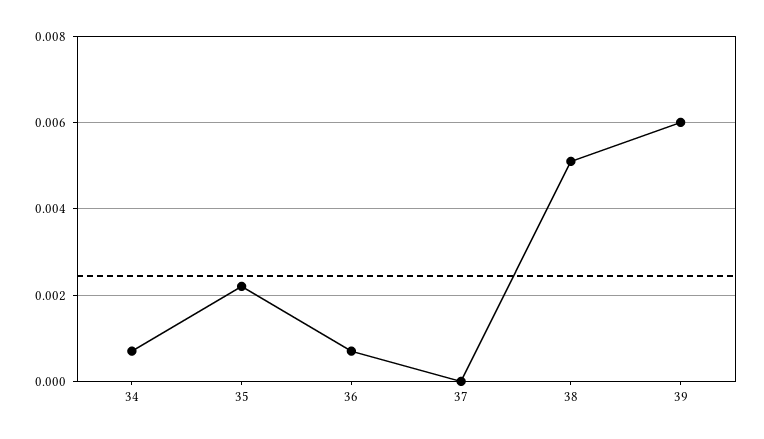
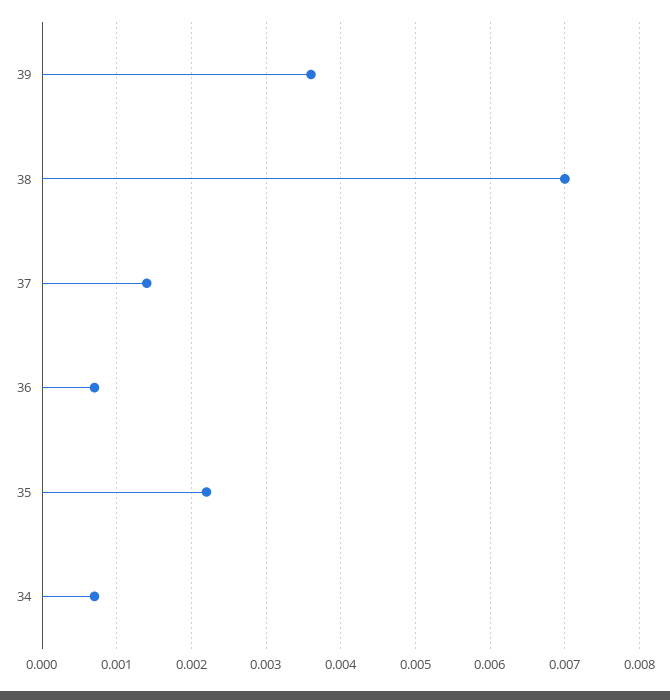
  {
    "34": 0.0007,
    "35": 0.0022,
    "36": 0.0007,
-   "37": 0,
+   "37": 0.0014,
-   "38": 0.005,
+   "38": 0.007,
-   "39": 0.006
+   "39": 0.0036
  }

